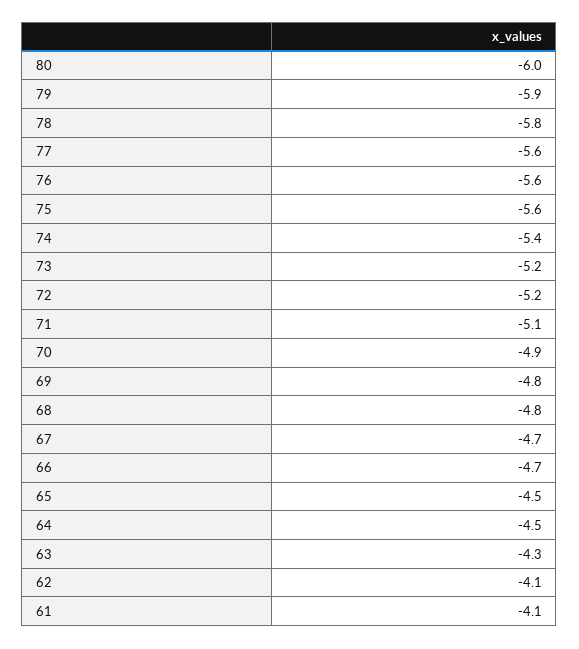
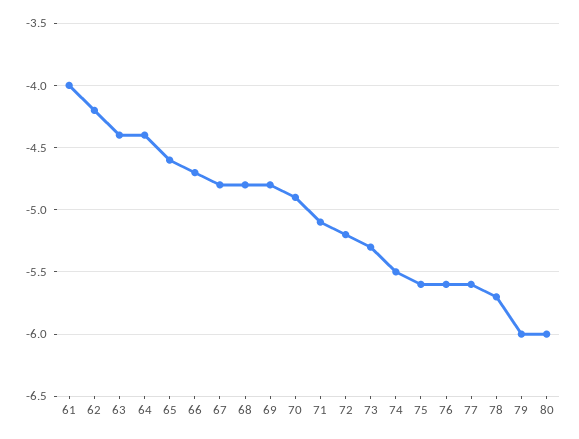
  {
    "80": -6,
-   "79": -5.9,
+   "79": -6,
-   "78": -5.8,
+   "78": -5.7,
    "77": -5.6,
    "76": -5.6,
    "75": -5.6,
-   "74": -5.4,
+   "74": -5.5,
-   "73": -5.2,
+   "73": -5.3,
    "72": -5.2,
    "71": -5.1,
    "70": -4.9,
    "69": -4.8,
    "68": -4.8,
-   "67": -4.7,
+   "67": -4.8,
    "66": -4.7,
-   "65": -4.5,
+   "65": -4.6,
-   "64": -4.5,
+   "64": -4.4,
-   "63": -4.3,
+   "63": -4.4,
-   "62": -4.1,
+   "62": -4.2,
-   "61": -4.1
+   "61": -4
  }

